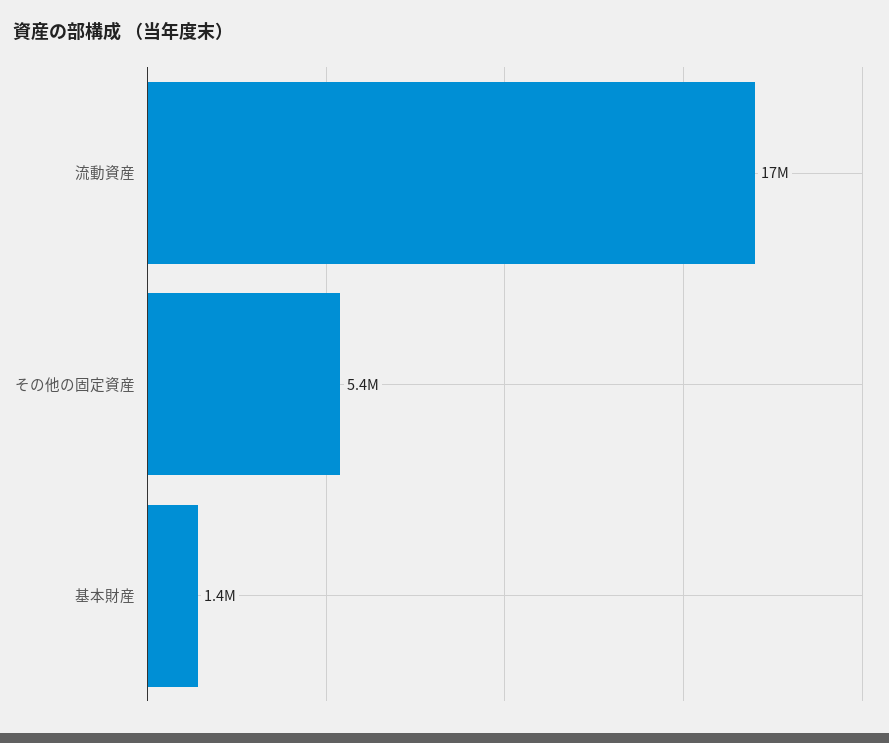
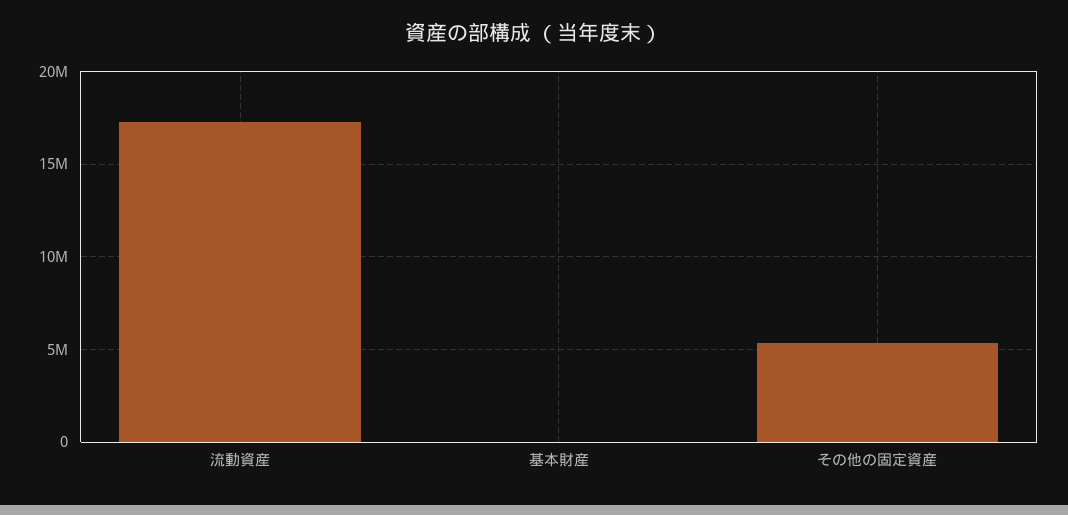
  {
    "流動資産": 17000000,
    "その他の固定資産": 5400000,
-   "基本財産": 1400000
+   "基本財産": 0
  }

